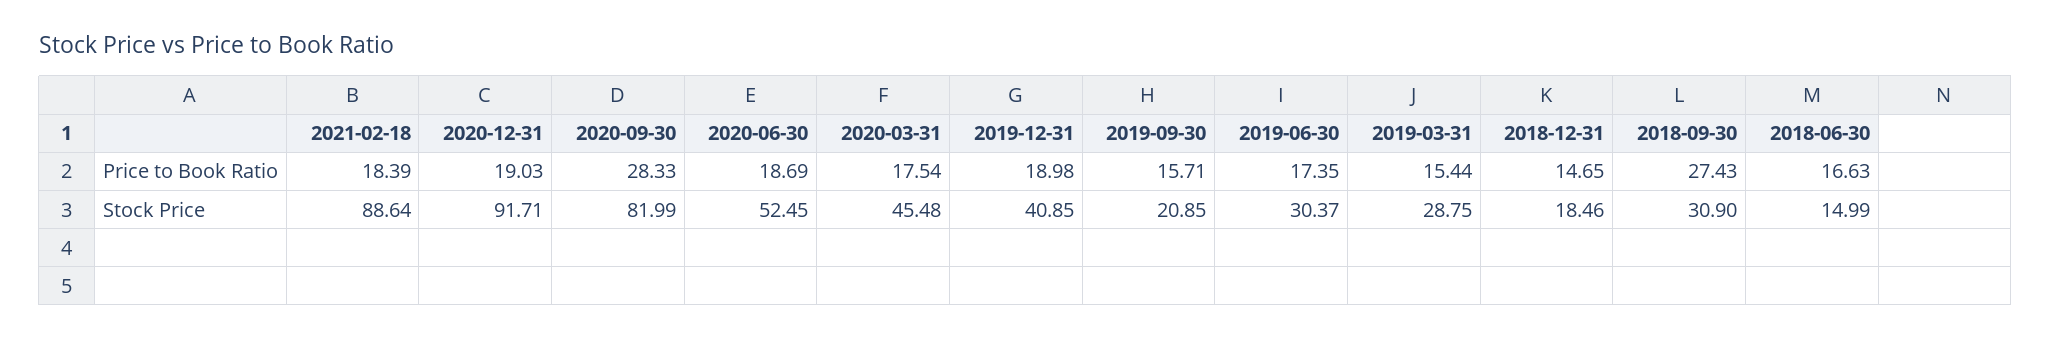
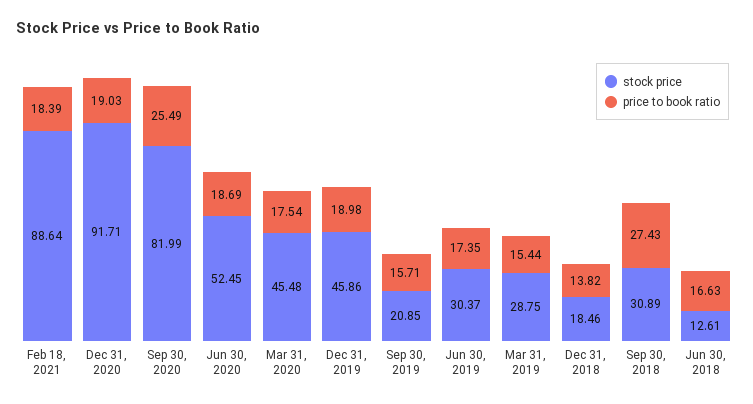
  {
    "Price to Book Ratio": {
      "2021-02-18": 18.39,
      "2020-12-31": 19.03,
-     "2020-09-30": 28.33,
+     "2020-09-30": 25.49,
      "2020-06-30": 18.69,
      "2020-03-31": 17.54,
      "2019-12-31": 18.98,
      "2019-09-30": 15.71,
      "2019-06-30": 17.35,
      "2019-03-31": 15.44,
-     "2018-12-31": 14.65,
+     "2018-12-31": 13.82,
      "2018-09-30": 27.43,
      "2018-06-30": 16.63
    },
    "Stock Price": {
      "2021-02-18": 88.64,
      "2020-12-31": 91.71,
      "2020-09-30": 81.99,
      "2020-06-30": 52.45,
      "2020-03-31": 45.48,
-     "2019-12-31": 40.85,
+     "2019-12-31": 45.86,
      "2019-09-30": 20.85,
      "2019-06-30": 30.37,
      "2019-03-31": 28.75,
      "2018-12-31": 18.46,
-     "2018-09-30": 30.9,
+     "2018-09-30": 30.89,
-     "2018-06-30": 14.99
+     "2018-06-30": 12.61
    }
  }

